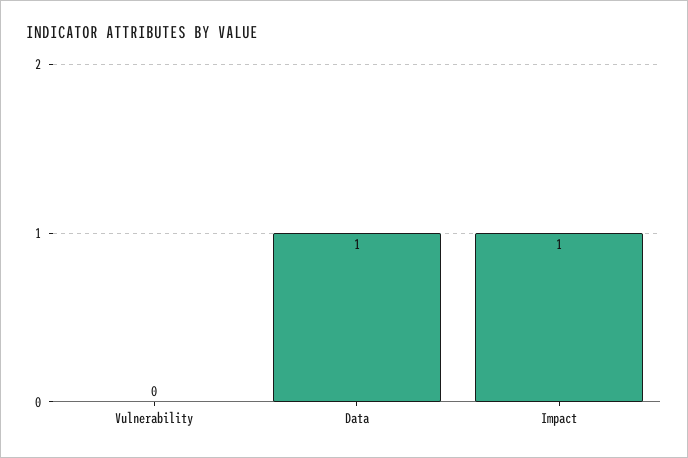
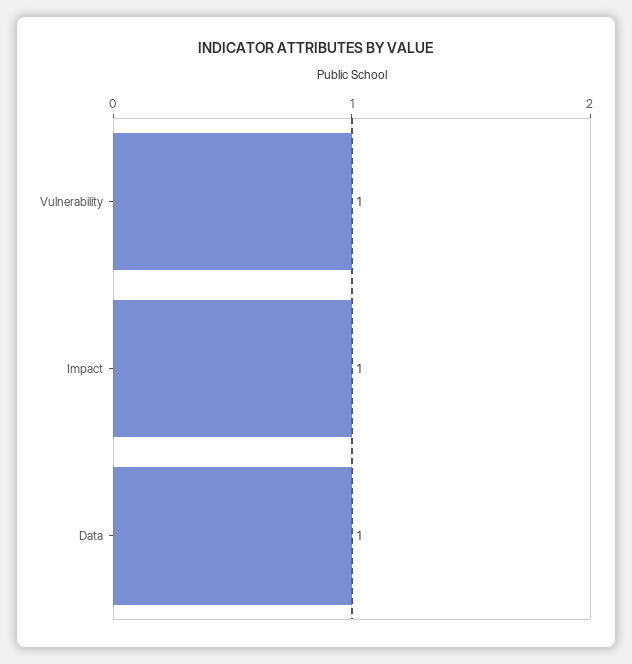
  {
-   "Vulnerability": 0,
+   "Vulnerability": 1,
    "Data": 1,
    "Impact": 1
  }

